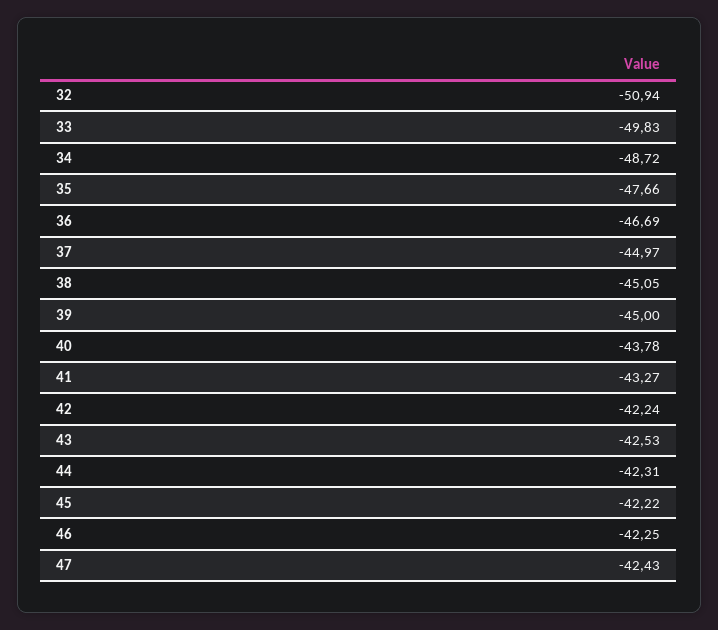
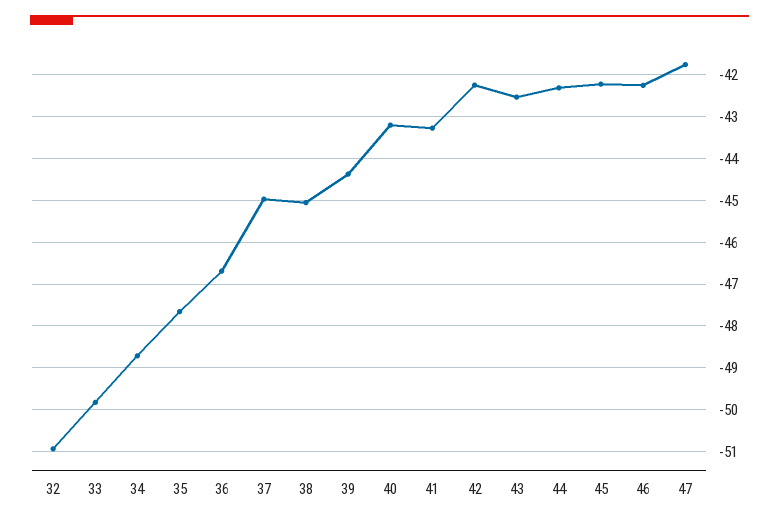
  {
    "32": -50.94,
    "33": -49.83,
    "34": -48.72,
    "35": -47.66,
    "36": -46.69,
    "37": -44.97,
    "38": -45.05,
-   "39": -45,
+   "39": -44.4,
-   "40": -43.78,
+   "40": -43.2,
    "41": -43.27,
    "42": -42.24,
    "43": -42.53,
    "44": -42.31,
    "45": -42.22,
    "46": -42.25,
-   "47": -42.43
+   "47": -41.8
  }

